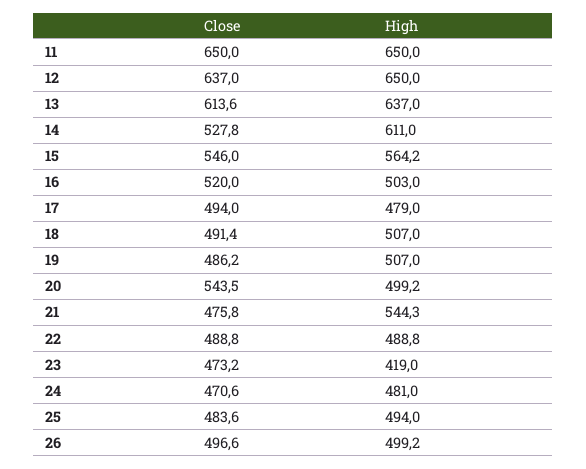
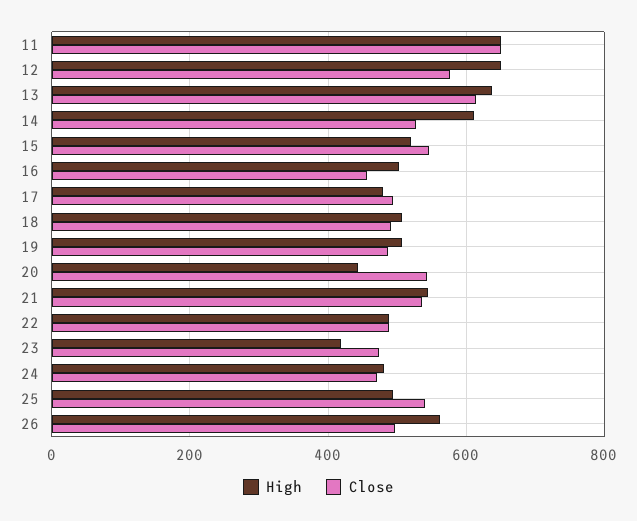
  {
    "Close": {
      "11": 650,
-     "12": 637,
+     "12": 580,
      "13": 613.6,
      "14": 527.8,
      "15": 546,
-     "16": 520,
+     "16": 460,
      "17": 494,
      "18": 491.4,
      "19": 486.2,
      "20": 543.5,
-     "21": 475.8,
+     "21": 540,
      "22": 488.8,
      "23": 473.2,
      "24": 470.6,
-     "25": 483.6,
+     "25": 540,
      "26": 496.6
    },
    "High": {
      "11": 650,
      "12": 650,
      "13": 637,
      "14": 611,
-     "15": 564.2,
+     "15": 520,
      "16": 503,
      "17": 479,
      "18": 507,
      "19": 507,
-     "20": 499.2,
+     "20": 440,
      "21": 544.3,
      "22": 488.8,
      "23": 419,
      "24": 481,
      "25": 494,
-     "26": 499.2
+     "26": 560
    }
  }

